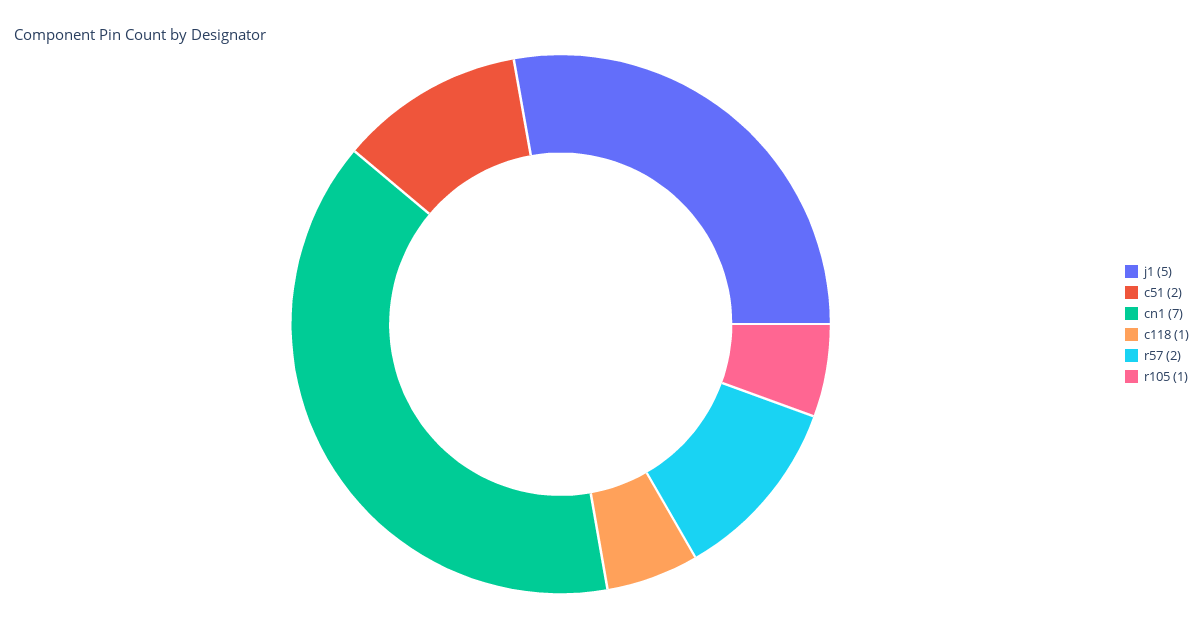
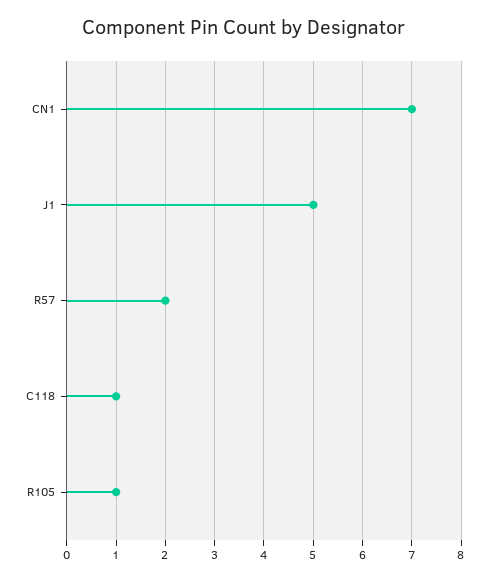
  {
    "j1": 5,
-   "c51": 2,
    "cn1": 7,
    "c118": 1,
    "r57": 2,
    "r105": 1
  }

